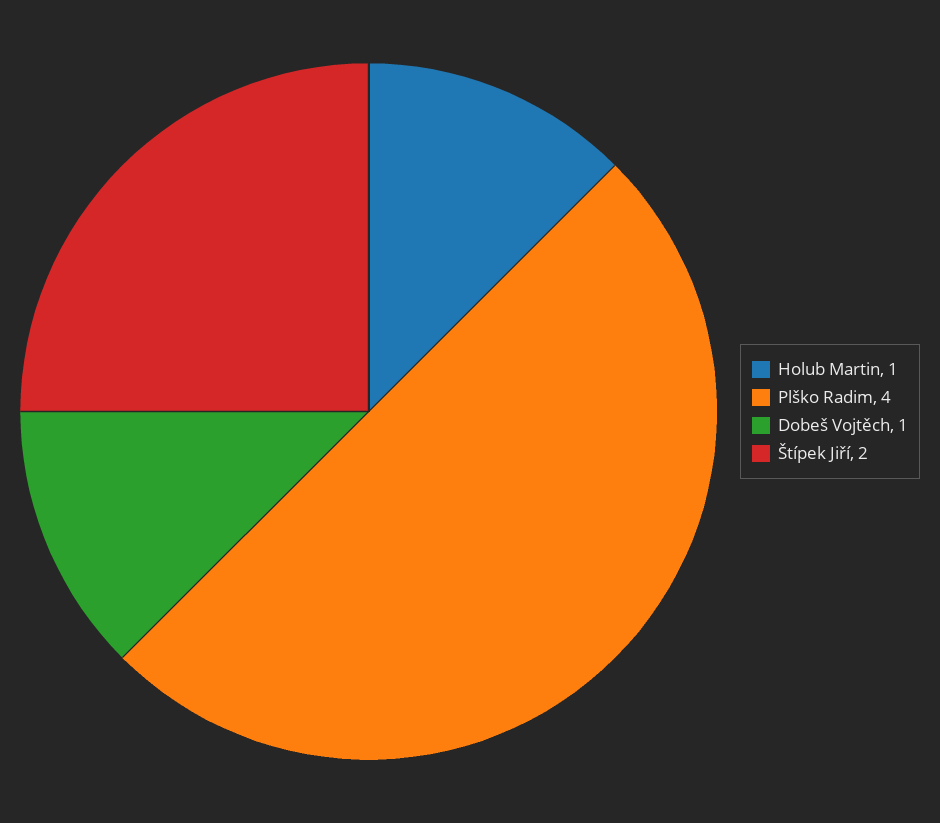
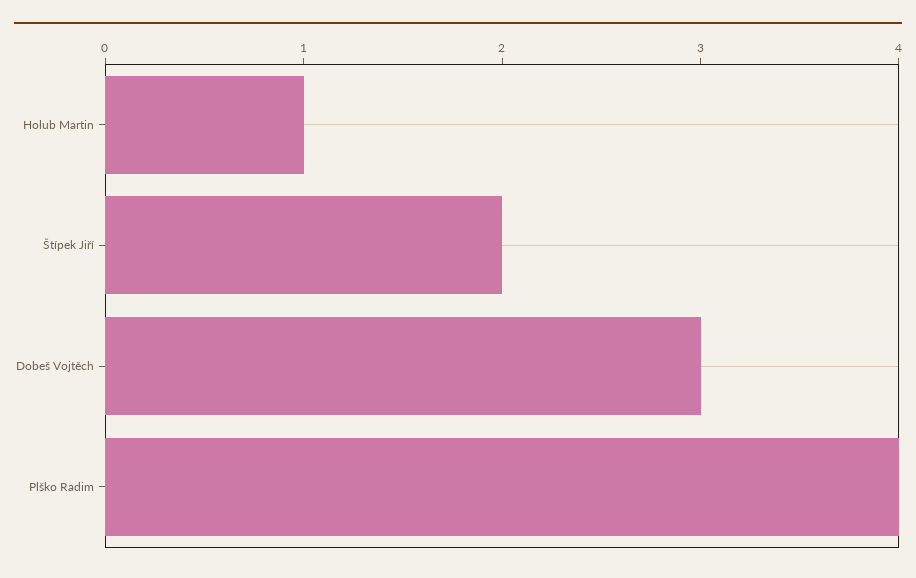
  {
    "Holub Martin": 1,
    "Plško Radim": 4,
-   "Dobeš Vojtěch": 1,
+   "Dobeš Vojtěch": 3,
    "Štípek Jiří": 2
  }

